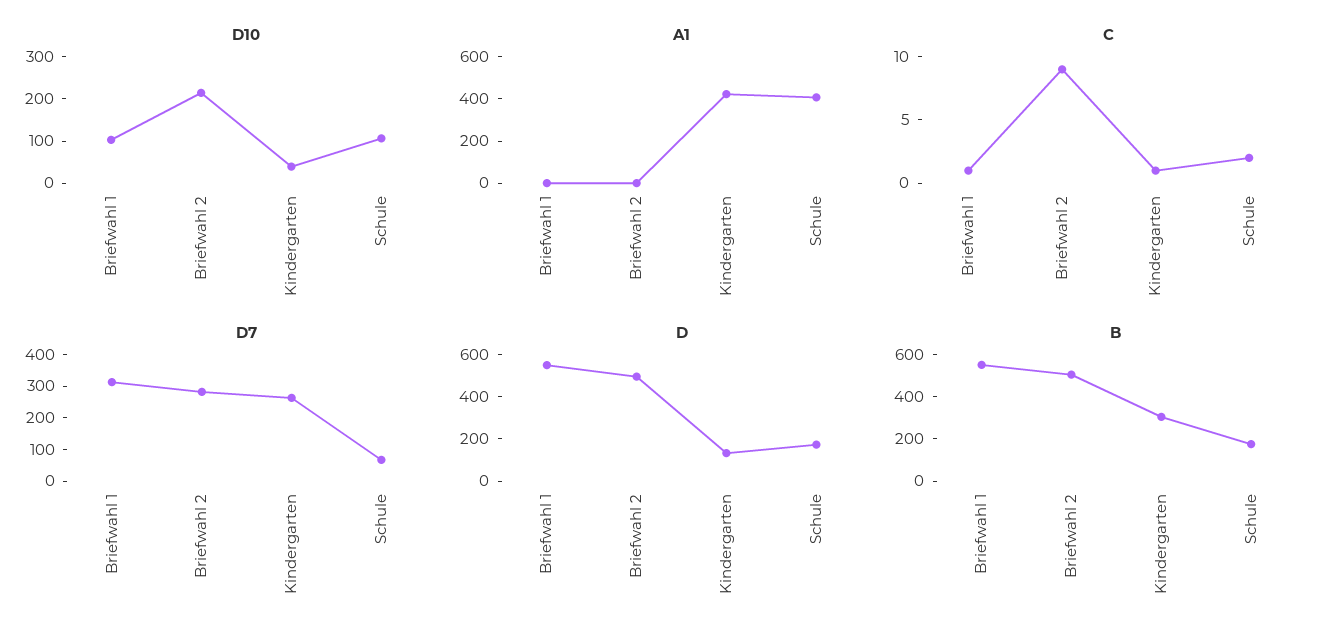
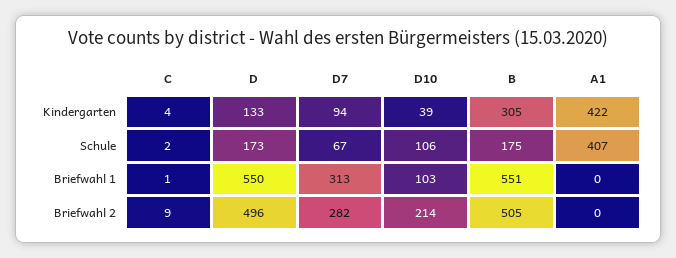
  {
    "D10": {
      "Briefwahl 1": 103,
      "Briefwahl 2": 214,
      "Kindergarten": 39,
      "Schule": 106
    },
    "A1": {
      "Briefwahl 1": 0,
      "Briefwahl 2": 0,
      "Kindergarten": 422,
      "Schule": 407
    },
    "C": {
      "Briefwahl 1": 1,
      "Briefwahl 2": 9,
-     "Kindergarten": 1,
+     "Kindergarten": 4,
      "Schule": 2
    },
    "D7": {
      "Briefwahl 1": 313,
      "Briefwahl 2": 282,
-     "Kindergarten": 250,
+     "Kindergarten": 94,
      "Schule": 67
    },
    "D": {
      "Briefwahl 1": 550,
      "Briefwahl 2": 496,
      "Kindergarten": 133,
      "Schule": 173
    },
    "B": {
      "Briefwahl 1": 551,
      "Briefwahl 2": 505,
      "Kindergarten": 305,
      "Schule": 175
    }
  }

